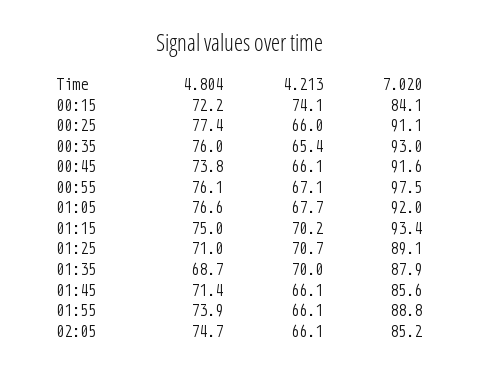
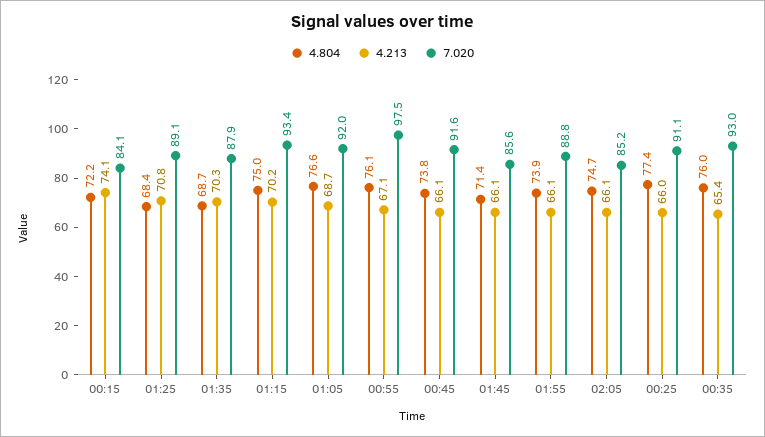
  {
    "4.804": {
      "00:15": 72.2,
      "00:25": 77.4,
      "00:35": 76,
      "00:45": 73.8,
      "00:55": 76.1,
      "01:05": 76.6,
      "01:15": 75,
-     "01:25": 71,
+     "01:25": 68.4,
      "01:35": 68.7,
      "01:45": 71.4,
      "01:55": 73.9,
      "02:05": 74.7
    },
    "4.213": {
      "00:15": 74.1,
      "00:25": 66,
      "00:35": 65.4,
      "00:45": 66.1,
      "00:55": 67.1,
-     "01:05": 67.7,
+     "01:05": 68.7,
      "01:15": 70.2,
-     "01:25": 70.7,
+     "01:25": 70.8,
-     "01:35": 70,
+     "01:35": 70.3,
      "01:45": 66.1,
      "01:55": 66.1,
      "02:05": 66.1
    },
    "7.020": {
      "00:15": 84.1,
      "00:25": 91.1,
      "00:35": 93,
      "00:45": 91.6,
      "00:55": 97.5,
      "01:05": 92,
      "01:15": 93.4,
      "01:25": 89.1,
      "01:35": 87.9,
      "01:45": 85.6,
      "01:55": 88.8,
      "02:05": 85.2
    }
  }

